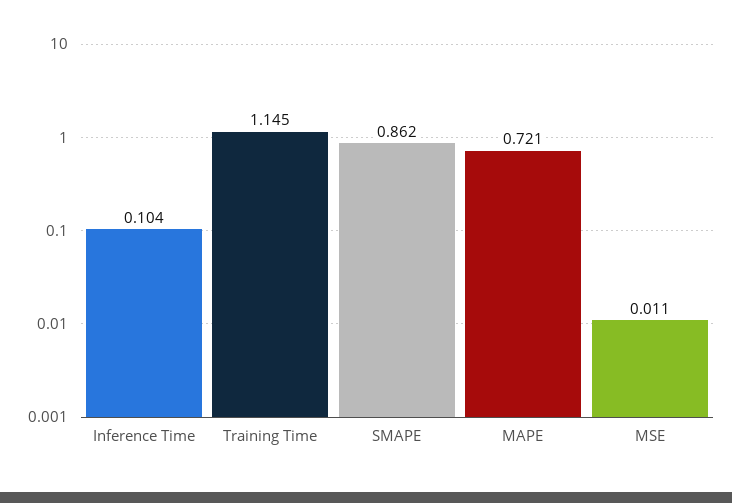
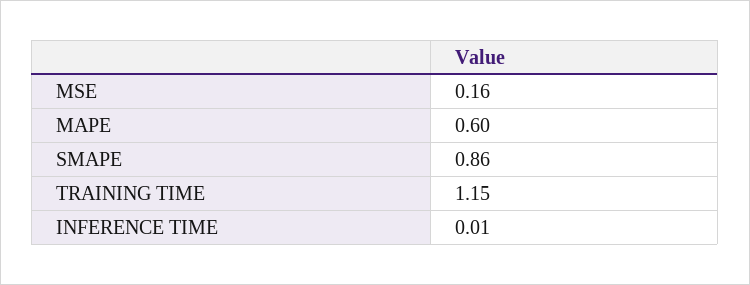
  {
-   "Inference Time": 0.104,
+   "Inference Time": 0.01,
    "Training Time": 1.145,
    "SMAPE": 0.862,
-   "MAPE": 0.721,
+   "MAPE": 0.6,
-   "MSE": 0.011
+   "MSE": 0.16
  }

